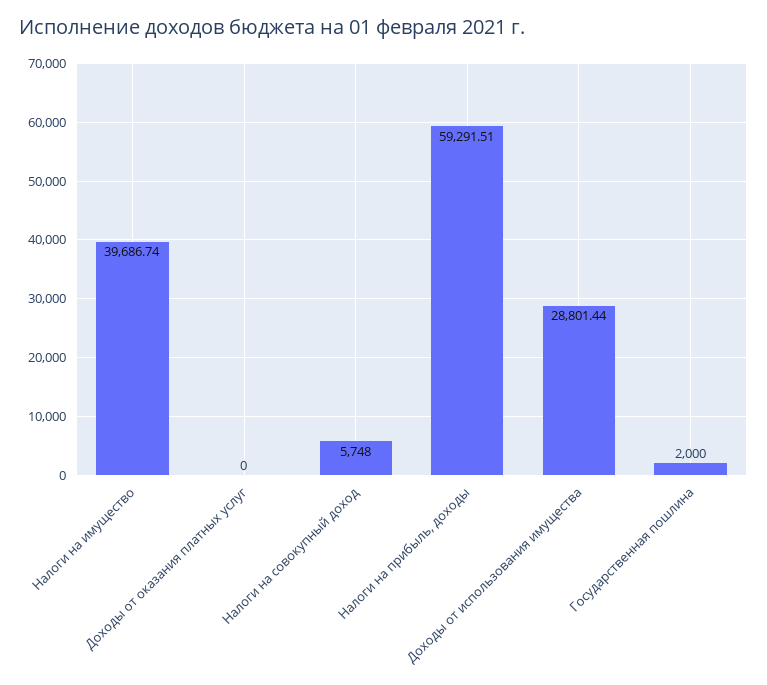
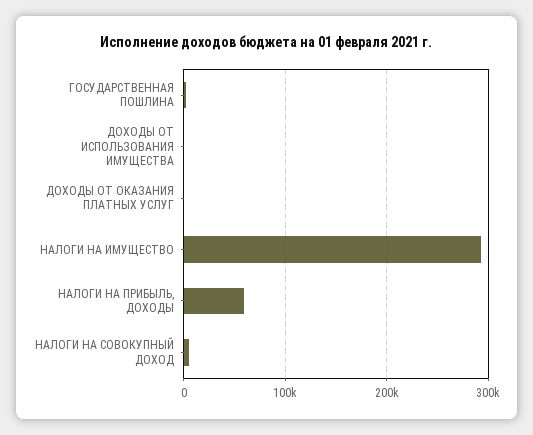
  {
-   "Налоги на имущество": 39686.74,
+   "Налоги на имущество": 290000,
    "Доходы от оказания платных услуг": 0,
    "Налоги на совокупный доход": 5748,
    "Налоги на прибыль, доходы": 59291.51,
-   "Доходы от использования имущества": 28801.44,
+   "Доходы от использования имущества": 0,
    "Государственная пошлина": 2000
  }

